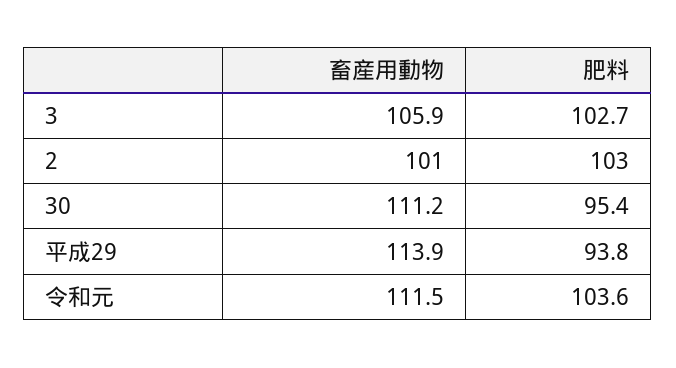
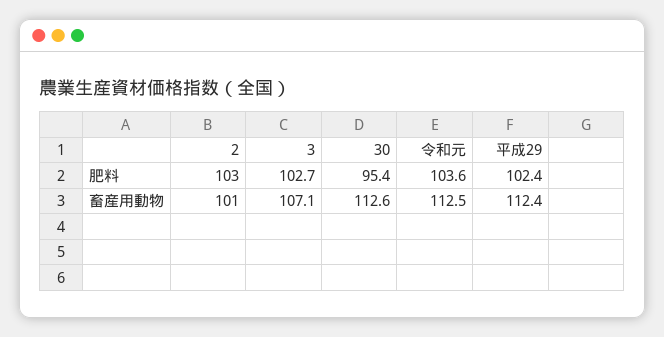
  {
    "畜産用動物": {
-     "3": 105.9,
+     "3": 107.1,
      "2": 101,
-     "30": 111.2,
+     "30": 112.6,
-     "平成29": 113.9,
+     "平成29": 112.4,
-     "令和元": 111.5
+     "令和元": 112.5
    },
    "肥料": {
      "3": 102.7,
      "2": 103,
      "30": 95.4,
-     "平成29": 93.8,
+     "平成29": 102.4,
      "令和元": 103.6
    }
  }

